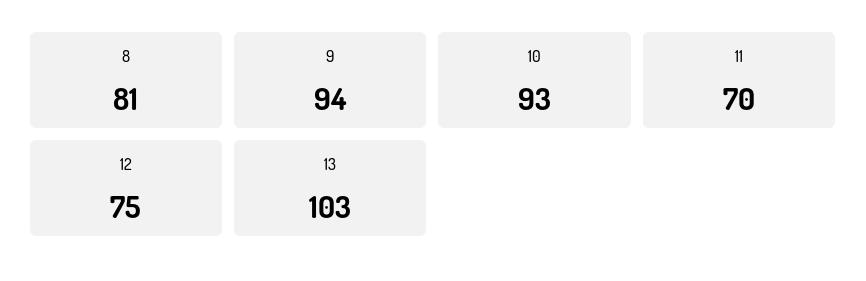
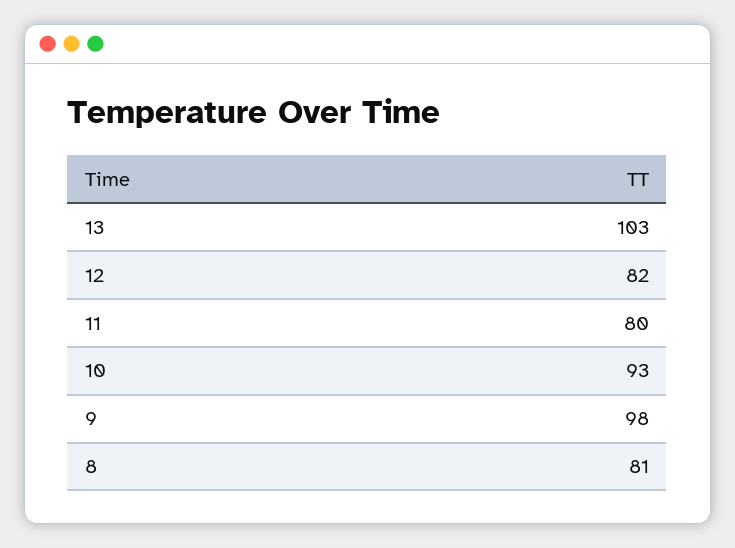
  {
    "8": 81,
-   "9": 94,
+   "9": 98,
    "10": 93,
-   "11": 70,
+   "11": 80,
-   "12": 75,
+   "12": 82,
    "13": 103
  }

